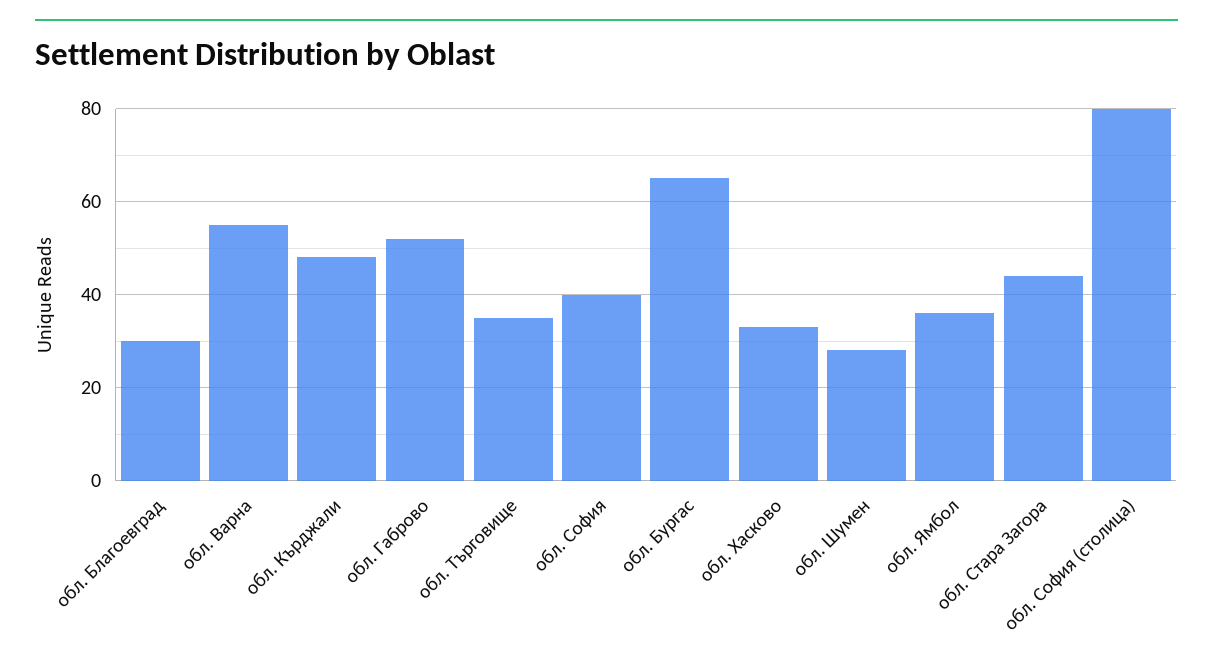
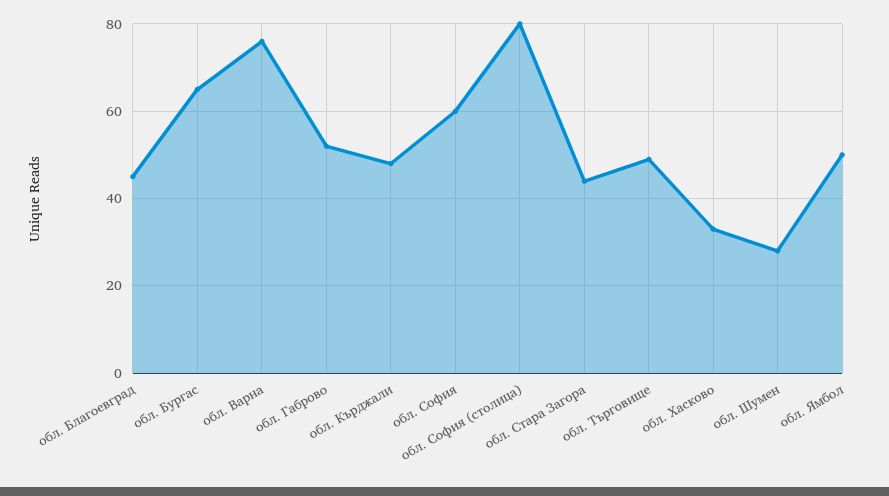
  {
-   "обл. Благоевград": 30,
+   "обл. Благоевград": 45,
-   "обл. Варна": 55,
+   "обл. Варна": 75,
    "обл. Кърджали": 50,
    "обл. Габрово": 50,
-   "обл. Търговище": 35,
+   "обл. Търговище": 50,
-   "обл. София": 40,
+   "обл. София": 60,
    "обл. Бургас": 65,
    "обл. Хасково": 35,
    "обл. Шумен": 30,
-   "обл. Ямбол": 35,
+   "обл. Ямбол": 50,
    "обл. Стара Загора": 45,
    "обл. София (столица)": 80
  }

